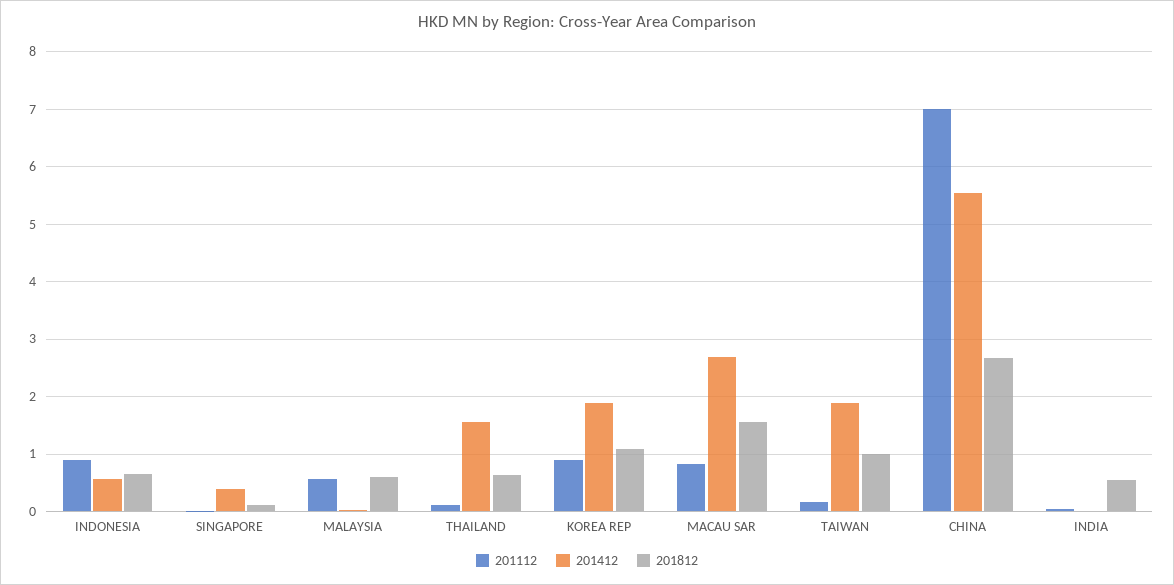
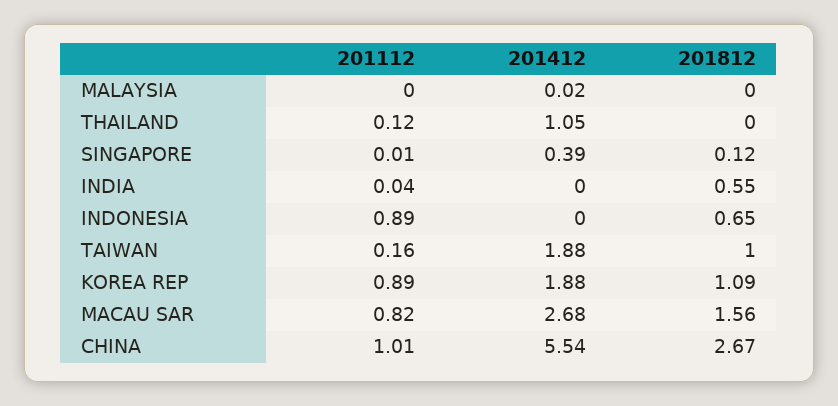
  {
    "201112": {
      "INDONESIA": 0.89,
      "SINGAPORE": 0.01,
-     "MALAYSIA": 0.6,
+     "MALAYSIA": 0,
      "THAILAND": 0.12,
      "KOREA REP": 0.89,
      "MACAU SAR": 0.82,
      "TAIWAN": 0.16,
-     "CHINA": 7,
+     "CHINA": 1.01,
      "INDIA": 0.04
    },
    "201412": {
-     "INDONESIA": 0.6,
+     "INDONESIA": 0,
      "SINGAPORE": 0.39,
      "MALAYSIA": 0.02,
-     "THAILAND": 1.6,
+     "THAILAND": 1.05,
      "KOREA REP": 1.88,
      "MACAU SAR": 2.68,
      "TAIWAN": 1.88,
      "CHINA": 5.54,
      "INDIA": 0
    },
    "201812": {
      "INDONESIA": 0.65,
      "SINGAPORE": 0.12,
-     "MALAYSIA": 0.6,
+     "MALAYSIA": 0,
-     "THAILAND": 0.6,
+     "THAILAND": 0,
      "KOREA REP": 1.09,
      "MACAU SAR": 1.56,
      "TAIWAN": 1,
      "CHINA": 2.67,
      "INDIA": 0.55
    }
  }

